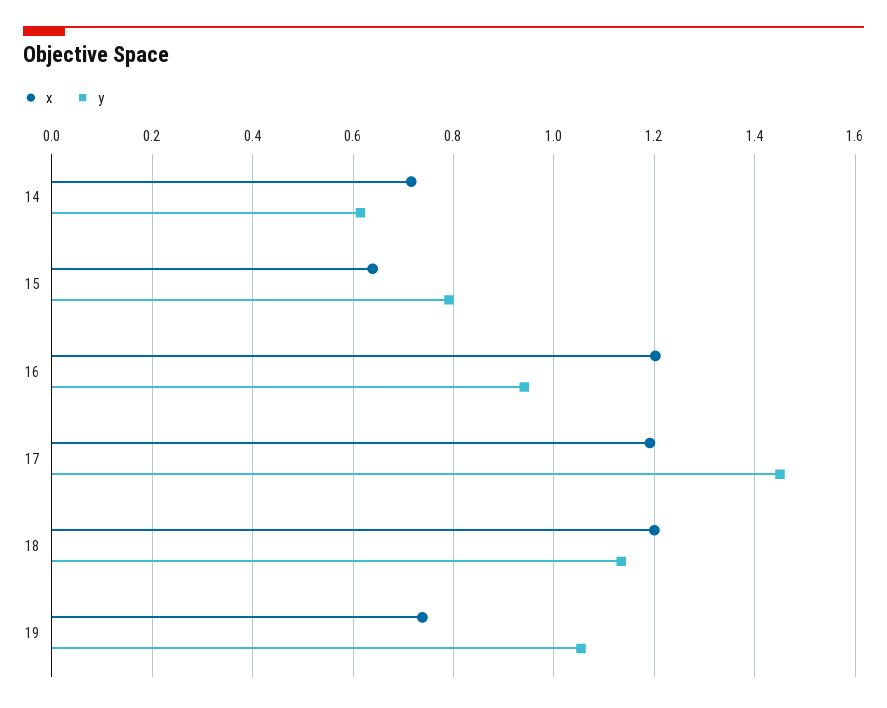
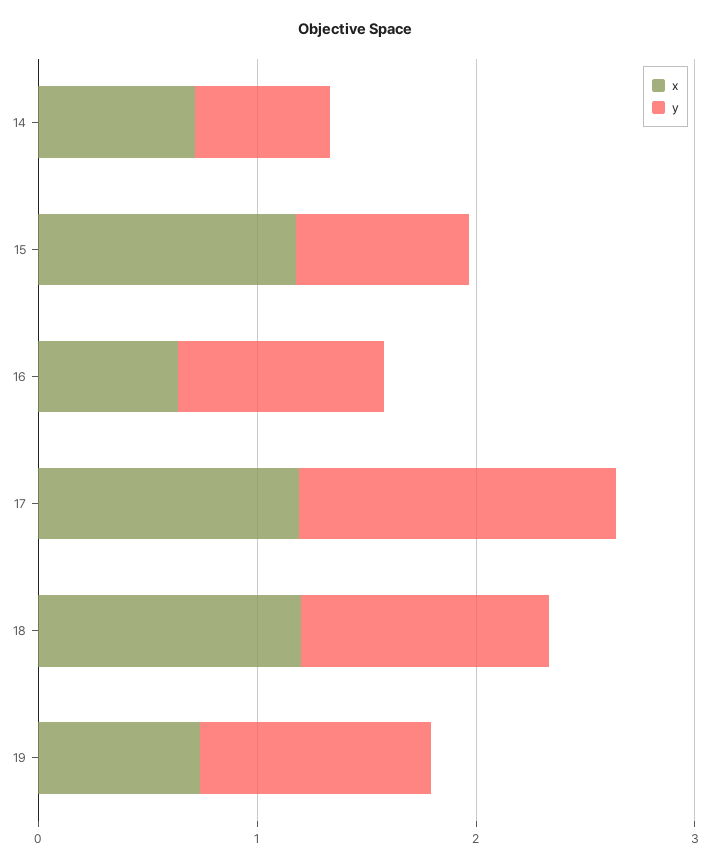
  {
    "x": {
      "14": 0.72,
-     "15": 0.64,
+     "15": 1.2,
-     "16": 1.2,
+     "16": 0.6,
      "17": 1.2,
      "18": 1.2,
      "19": 0.74
    },
    "y": {
      "14": 0.62,
      "15": 0.8,
      "16": 0.94,
      "17": 1.46,
      "18": 1.14,
      "19": 1.06
    }
  }

